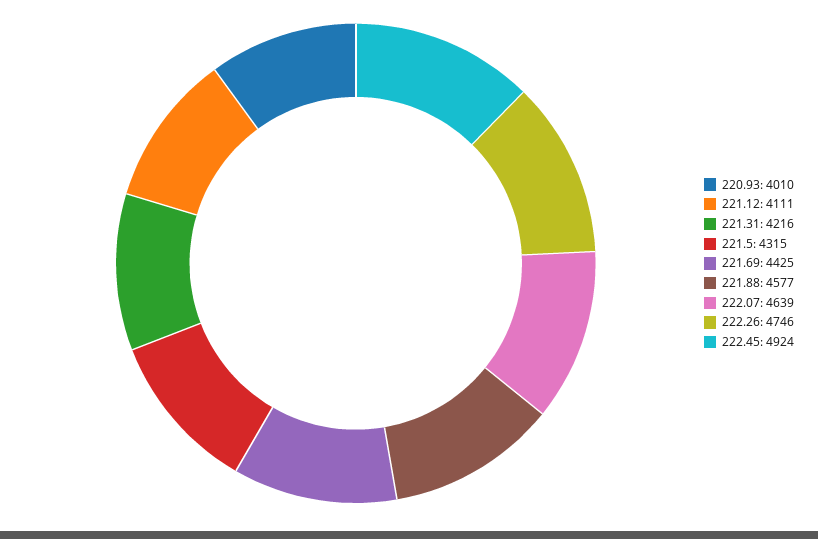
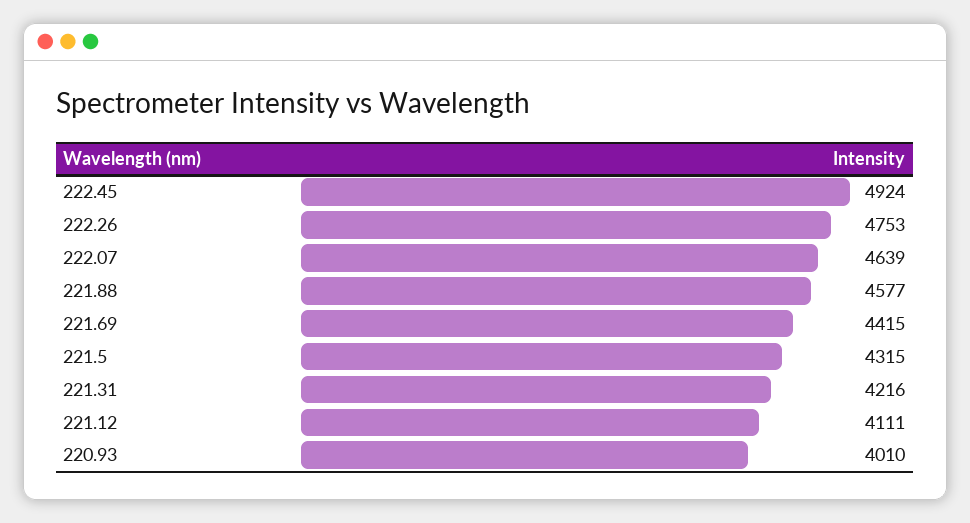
  {
    "220.93": 4010,
    "221.12": 4111,
    "221.31": 4216,
    "221.5": 4315,
-   "221.69": 4425,
+   "221.69": 4415,
    "221.88": 4577,
    "222.07": 4639,
-   "222.26": 4746,
+   "222.26": 4753,
    "222.45": 4924
  }

